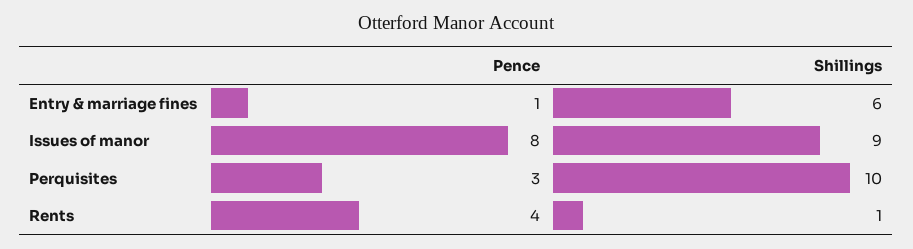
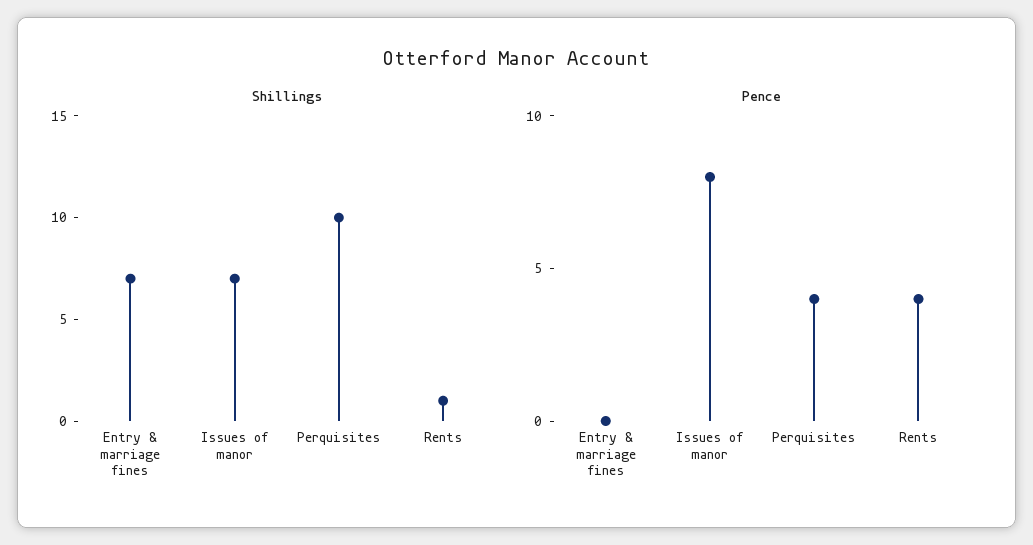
  {
    "Pence": {
-     "Entry & marriage fines": 1,
+     "Entry & marriage fines": 0,
      "Issues of manor": 8,
-     "Perquisites": 3,
+     "Perquisites": 4,
      "Rents": 4
    },
    "Shillings": {
-     "Entry & marriage fines": 6,
+     "Entry & marriage fines": 7,
-     "Issues of manor": 9,
+     "Issues of manor": 7,
      "Perquisites": 10,
      "Rents": 1
    }
  }

